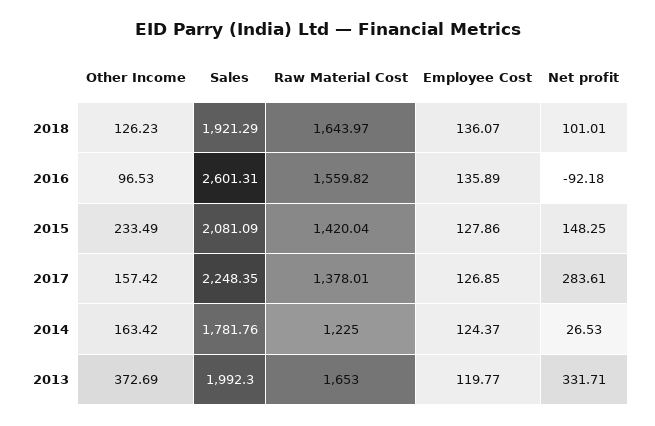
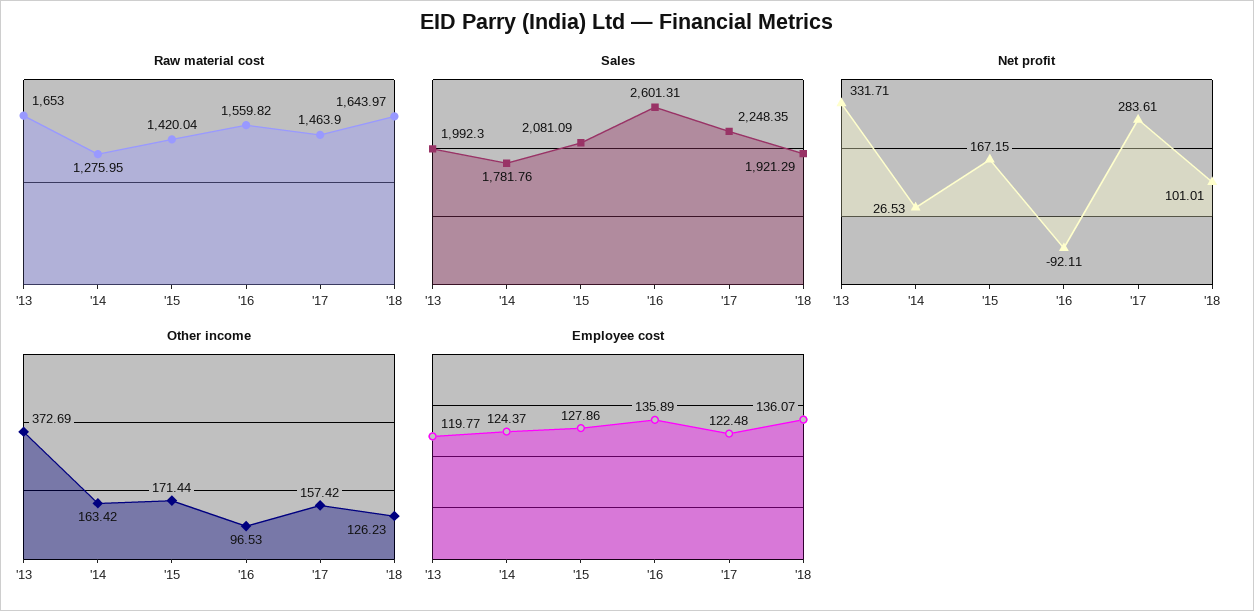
  {
    "Other Income": {
      "2018": 126.23,
      "2016": 96.53,
-     "2015": 233.49,
+     "2015": 171.44,
      "2017": 157.42,
      "2014": 163.42,
      "2013": 372.69
    },
    "Sales": {
      "2018": 1921.29,
      "2016": 2601.31,
      "2015": 2081.09,
      "2017": 2248.35,
      "2014": 1781.76,
      "2013": 1992.3
    },
    "Raw Material Cost": {
      "2018": 1643.97,
      "2016": 1559.82,
      "2015": 1420.04,
-     "2017": 1378.01,
+     "2017": 1463.9,
-     "2014": 1225,
+     "2014": 1275.95,
      "2013": 1653
    },
    "Employee Cost": {
      "2018": 136.07,
      "2016": 135.89,
      "2015": 127.86,
-     "2017": 126.85,
+     "2017": 122.48,
      "2014": 124.37,
      "2013": 119.77
    },
    "Net profit": {
      "2018": 101.01,
-     "2016": -92.18,
+     "2016": -92.11,
-     "2015": 148.25,
+     "2015": 167.15,
      "2017": 283.61,
      "2014": 26.53,
      "2013": 331.71
    }
  }

